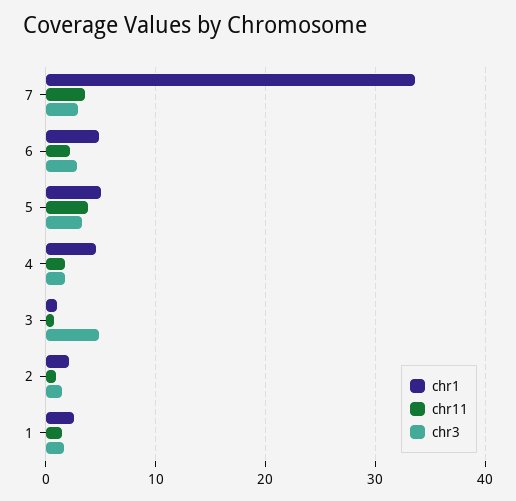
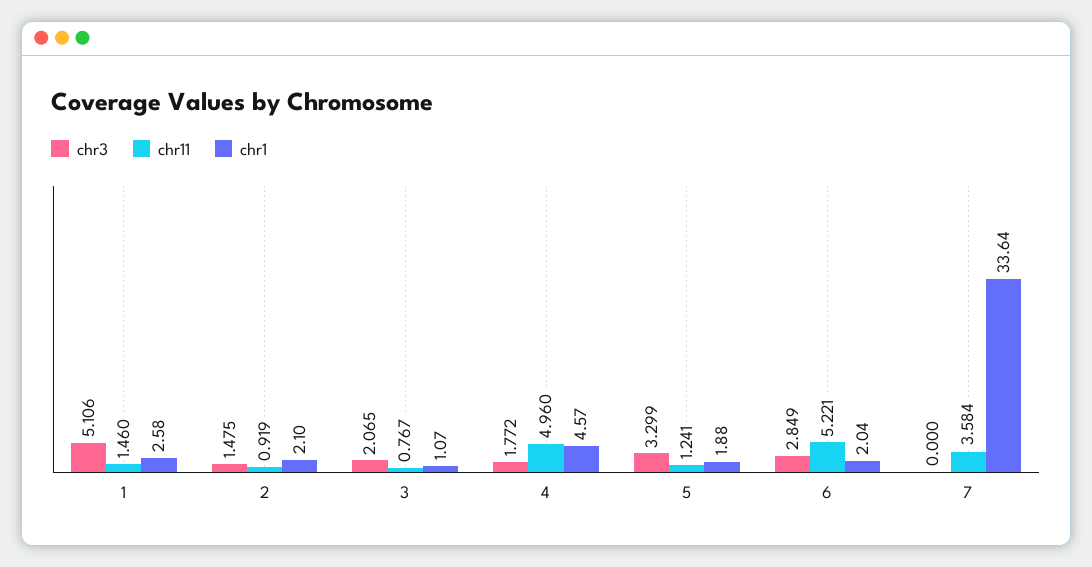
  {
    "chr1": {
      "7": 33.64,
-     "6": 5,
+     "6": 2.04,
-     "5": 5,
+     "5": 1.88,
      "4": 4.57,
      "3": 1.07,
      "2": 2.1,
      "1": 2.58
    },
    "chr11": {
      "7": 3.584,
-     "6": 2,
+     "6": 5.221,
-     "5": 4,
+     "5": 1.241,
-     "4": 2,
+     "4": 4.96,
      "3": 0.767,
      "2": 0.919,
      "1": 1.46
    },
    "chr3": {
-     "7": 3,
+     "7": 0,
      "6": 2.849,
      "5": 3.299,
      "4": 1.772,
-     "3": 5,
+     "3": 2.065,
      "2": 1.475,
-     "1": 2
+     "1": 5.106
    }
  }

